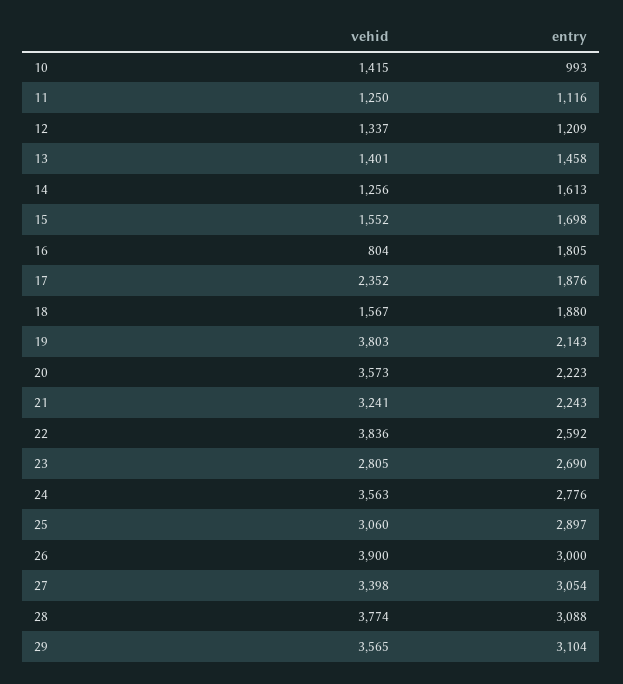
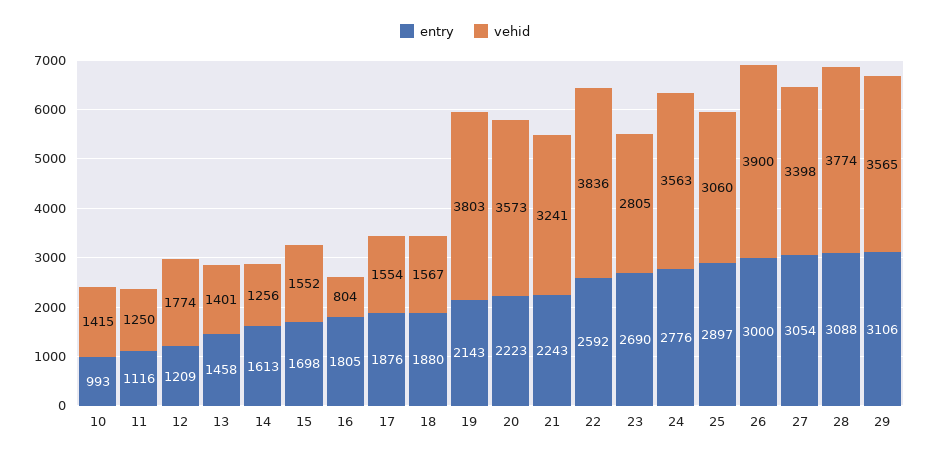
  {
    "vehid": {
      "10": 1415,
      "11": 1250,
-     "12": 1337,
+     "12": 1774,
      "13": 1401,
      "14": 1256,
      "15": 1552,
      "16": 804,
-     "17": 2352,
+     "17": 1554,
      "18": 1567,
      "19": 3803,
      "20": 3573,
      "21": 3241,
      "22": 3836,
      "23": 2805,
      "24": 3563,
      "25": 3060,
      "26": 3900,
      "27": 3398,
      "28": 3774,
      "29": 3565
    },
    "entry": {
      "10": 993,
      "11": 1116,
      "12": 1209,
      "13": 1458,
      "14": 1613,
      "15": 1698,
      "16": 1805,
      "17": 1876,
      "18": 1880,
      "19": 2143,
      "20": 2223,
      "21": 2243,
      "22": 2592,
      "23": 2690,
      "24": 2776,
      "25": 2897,
      "26": 3000,
      "27": 3054,
      "28": 3088,
-     "29": 3104
+     "29": 3106
    }
  }

